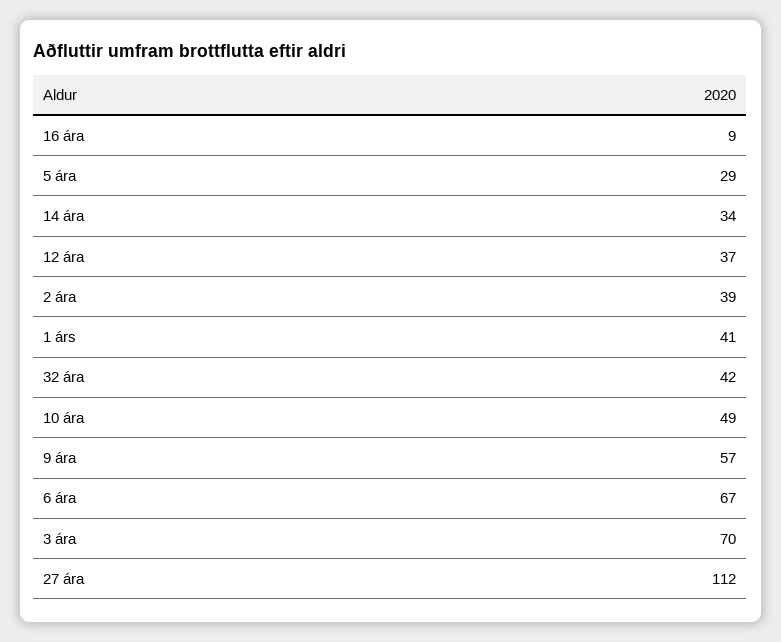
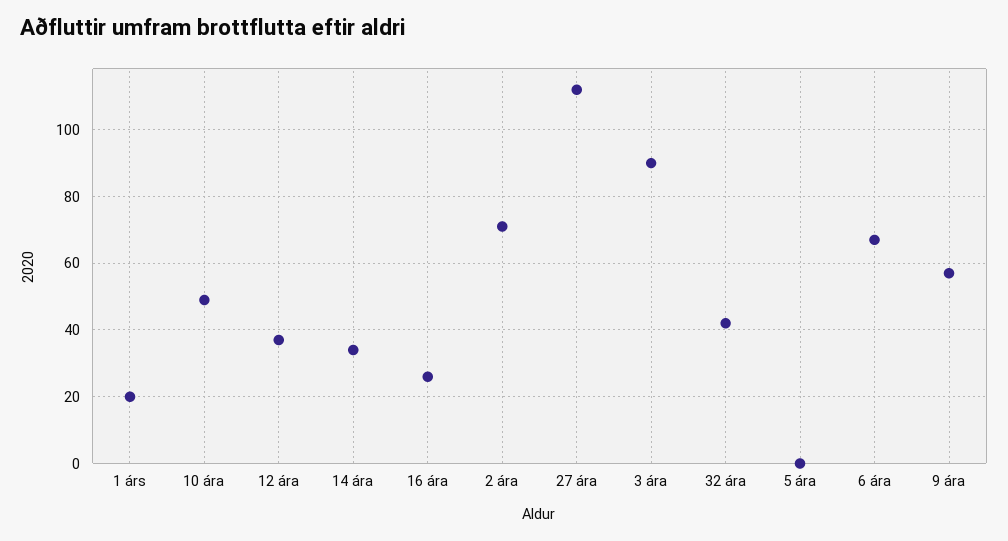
  {
-   "16 ára": 9,
+   "16 ára": 25,
-   "5 ára": 29,
+   "5 ára": 0,
    "14 ára": 34,
    "12 ára": 37,
-   "2 ára": 39,
+   "2 ára": 70,
-   "1 árs": 41,
+   "1 árs": 20,
    "32 ára": 42,
    "10 ára": 49,
    "9 ára": 57,
    "6 ára": 67,
-   "3 ára": 70,
+   "3 ára": 90,
    "27 ára": 112
  }

